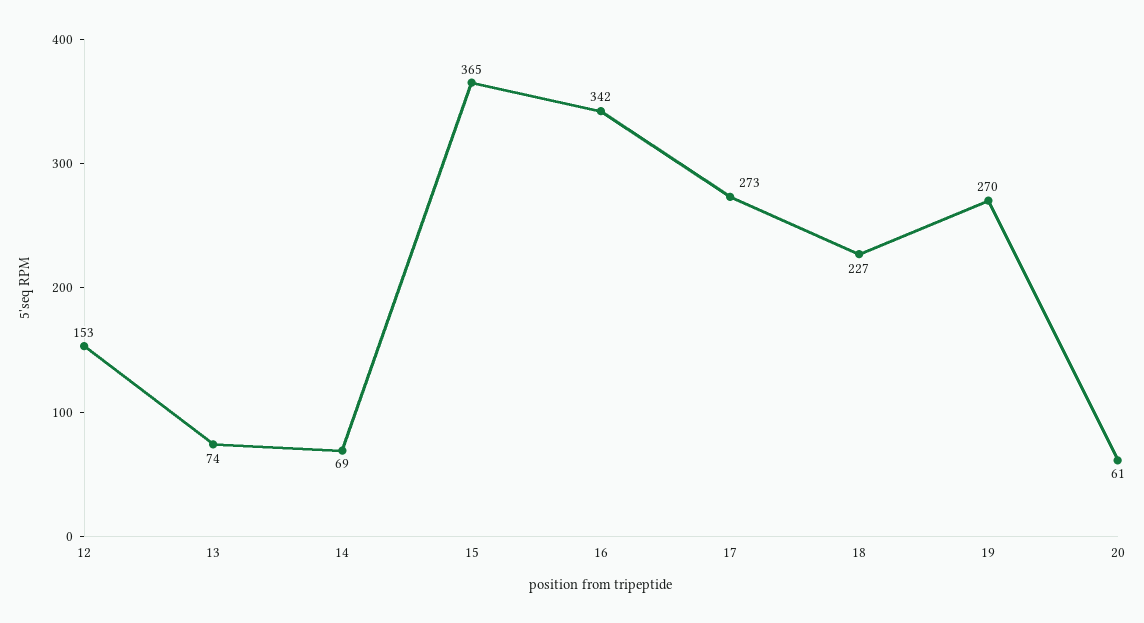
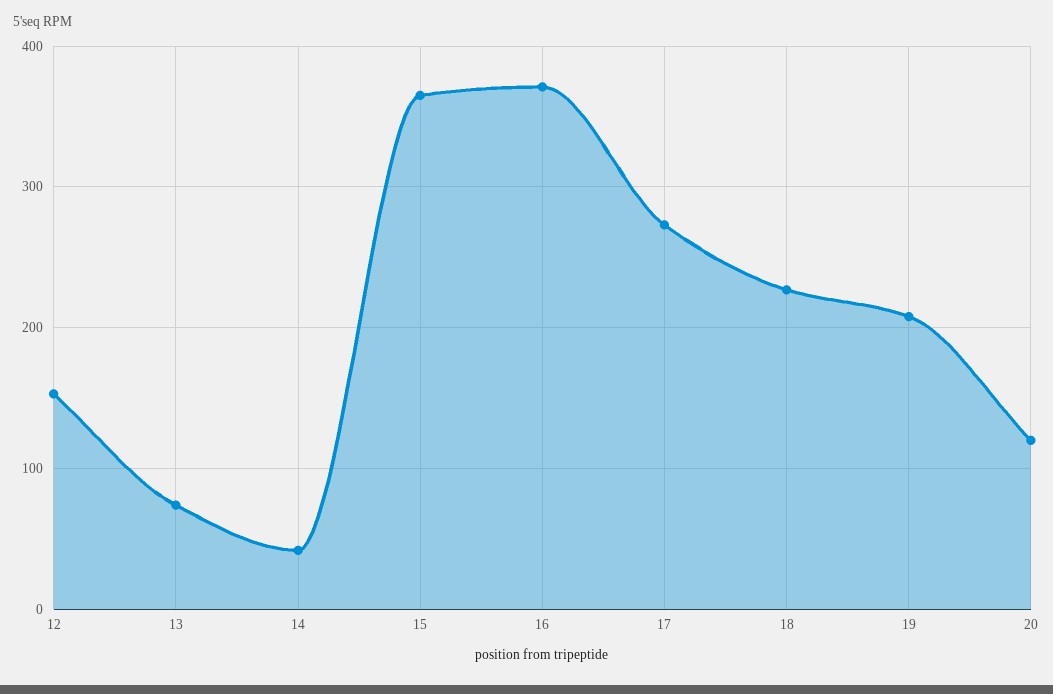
  {
    "12": 153,
    "13": 74,
-   "14": 69,
+   "14": 40,
    "15": 365,
-   "16": 342,
+   "16": 370,
    "17": 273,
    "18": 227,
-   "19": 270,
+   "19": 210,
-   "20": 61
+   "20": 120
  }

